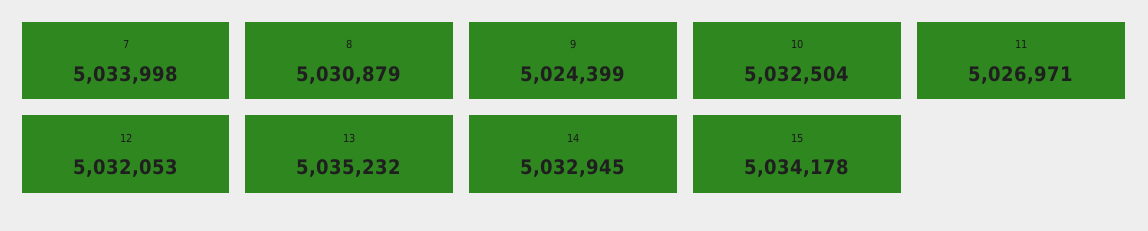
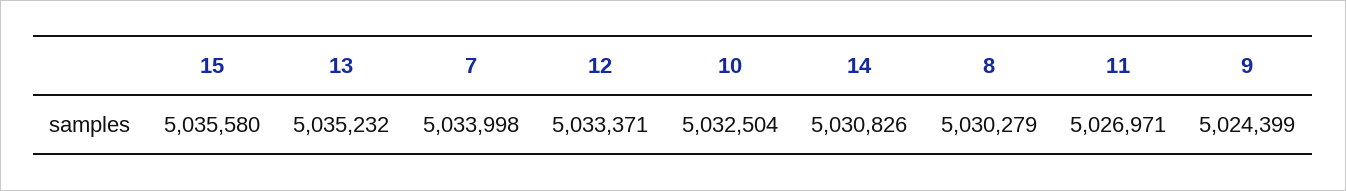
  {
    "7": 5033998,
-   "8": 5030879,
+   "8": 5030279,
    "9": 5024399,
    "10": 5032504,
    "11": 5026971,
-   "12": 5032053,
+   "12": 5033371,
    "13": 5035232,
-   "14": 5032945,
+   "14": 5030826,
-   "15": 5034178
+   "15": 5035580
  }

